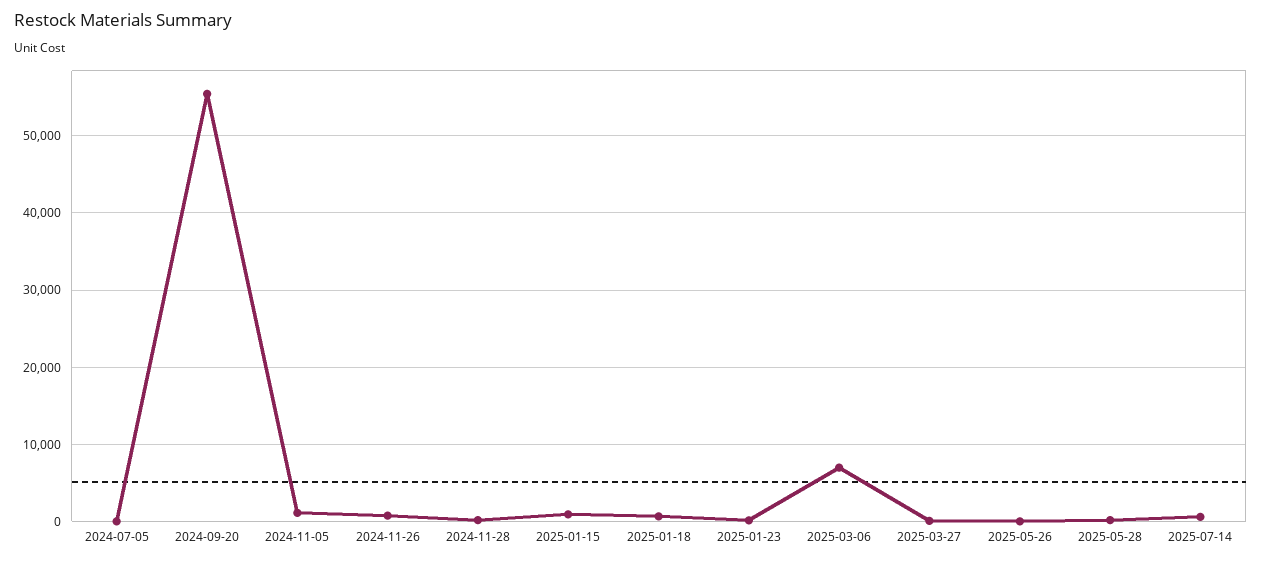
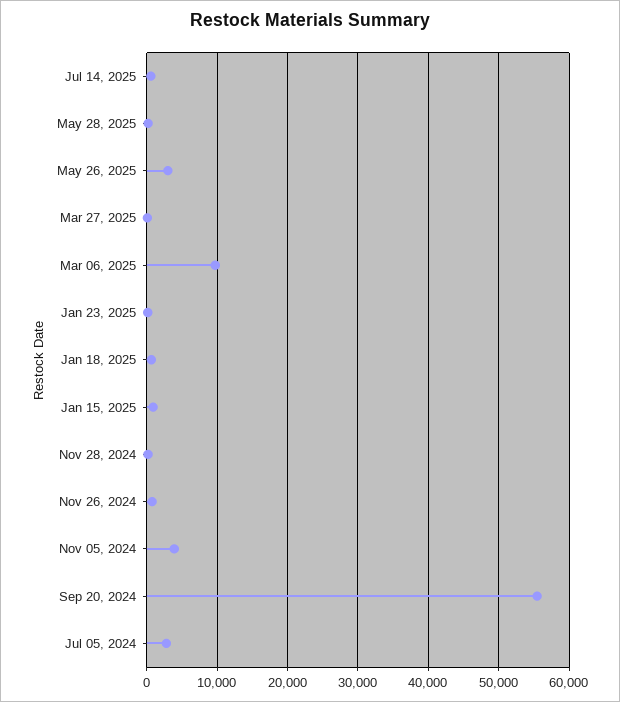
  {
-   "2024-07-05": 0,
+   "2024-07-05": 3000,
    "2024-09-20": 55000,
-   "2024-11-05": 1000,
+   "2024-11-05": 4000,
    "2024-11-26": 1000,
    "2024-11-28": 0,
    "2025-01-15": 1000,
    "2025-01-18": 1000,
    "2025-01-23": 0,
-   "2025-03-06": 7000,
+   "2025-03-06": 10000,
    "2025-03-27": 0,
-   "2025-05-26": 0,
+   "2025-05-26": 3000,
    "2025-05-28": 0,
    "2025-07-14": 1000
  }

